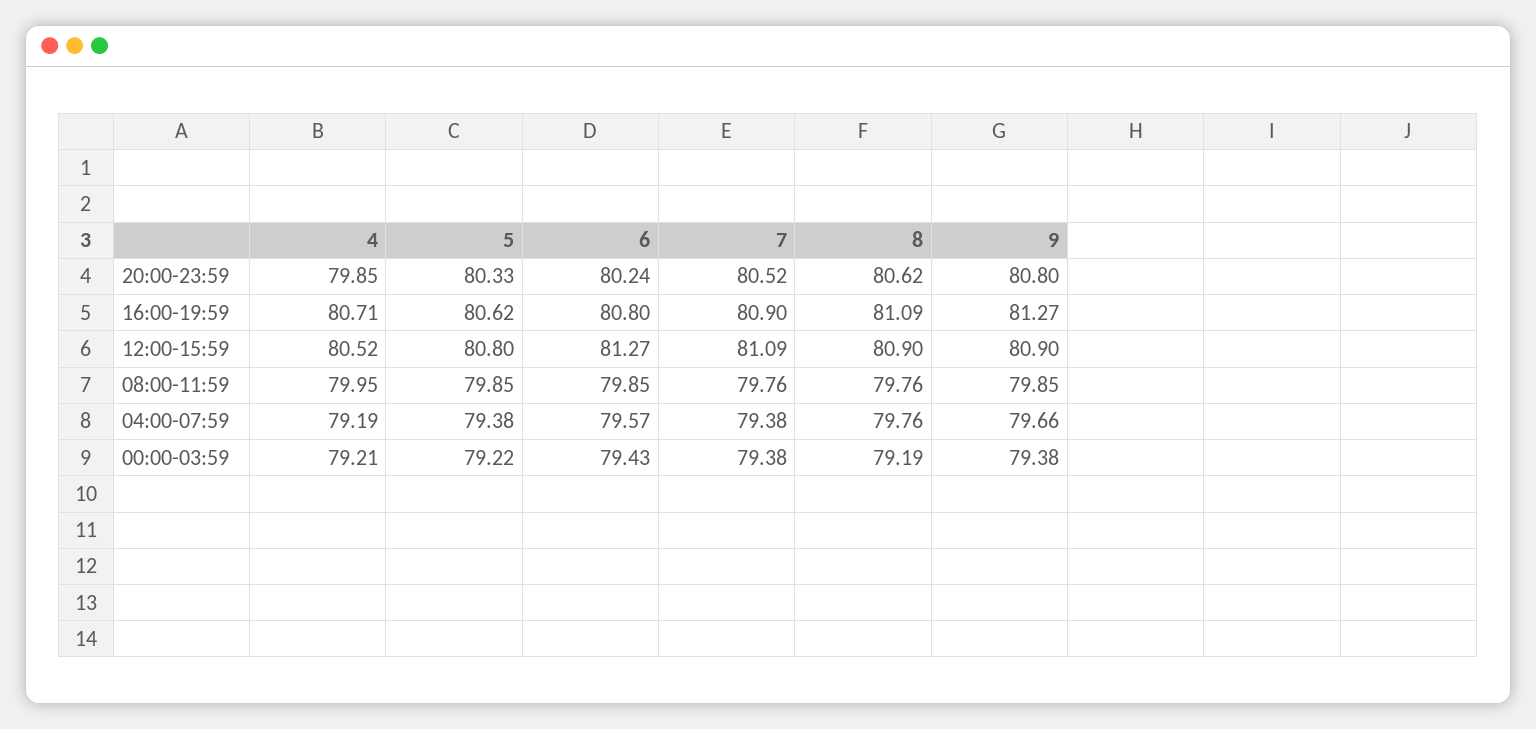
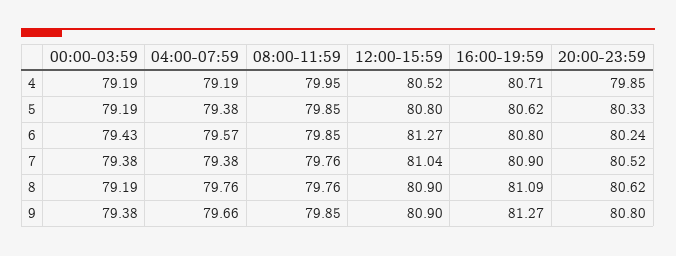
  {
    "4": {
      "20:00-23:59": 79.85,
      "16:00-19:59": 80.71,
      "12:00-15:59": 80.52,
      "08:00-11:59": 79.95,
      "04:00-07:59": 79.19,
-     "00:00-03:59": 79.21
+     "00:00-03:59": 79.19
    },
    "5": {
      "20:00-23:59": 80.33,
      "16:00-19:59": 80.62,
      "12:00-15:59": 80.8,
      "08:00-11:59": 79.85,
      "04:00-07:59": 79.38,
-     "00:00-03:59": 79.22
+     "00:00-03:59": 79.19
    },
    "6": {
      "20:00-23:59": 80.24,
      "16:00-19:59": 80.8,
      "12:00-15:59": 81.27,
      "08:00-11:59": 79.85,
      "04:00-07:59": 79.57,
      "00:00-03:59": 79.43
    },
    "7": {
      "20:00-23:59": 80.52,
      "16:00-19:59": 80.9,
-     "12:00-15:59": 81.09,
+     "12:00-15:59": 81.04,
      "08:00-11:59": 79.76,
      "04:00-07:59": 79.38,
      "00:00-03:59": 79.38
    },
    "8": {
      "20:00-23:59": 80.62,
      "16:00-19:59": 81.09,
      "12:00-15:59": 80.9,
      "08:00-11:59": 79.76,
      "04:00-07:59": 79.76,
      "00:00-03:59": 79.19
    },
    "9": {
      "20:00-23:59": 80.8,
      "16:00-19:59": 81.27,
      "12:00-15:59": 80.9,
      "08:00-11:59": 79.85,
      "04:00-07:59": 79.66,
      "00:00-03:59": 79.38
    }
  }

